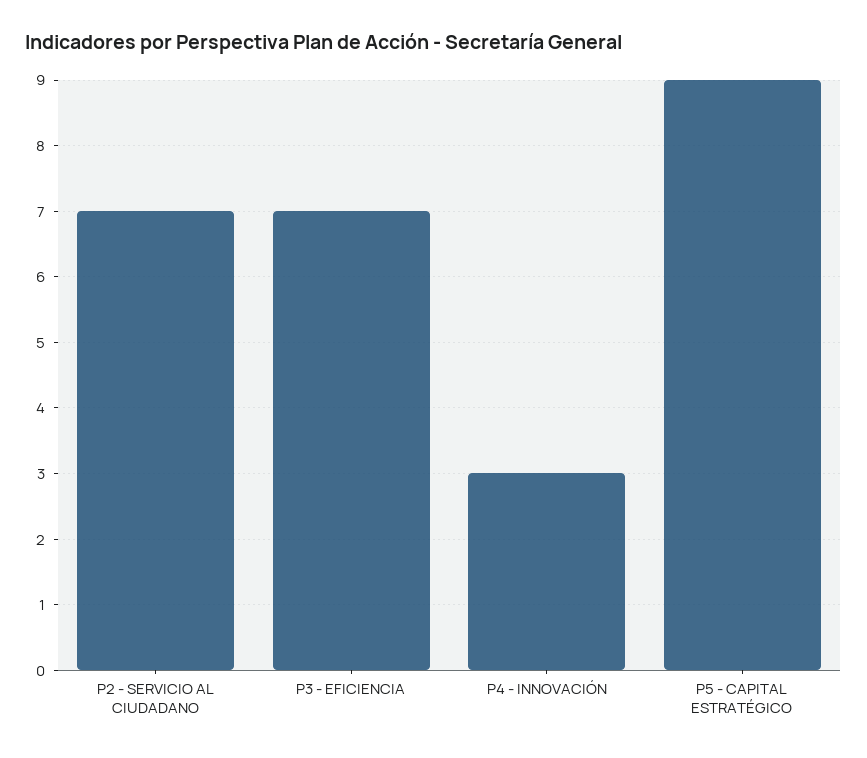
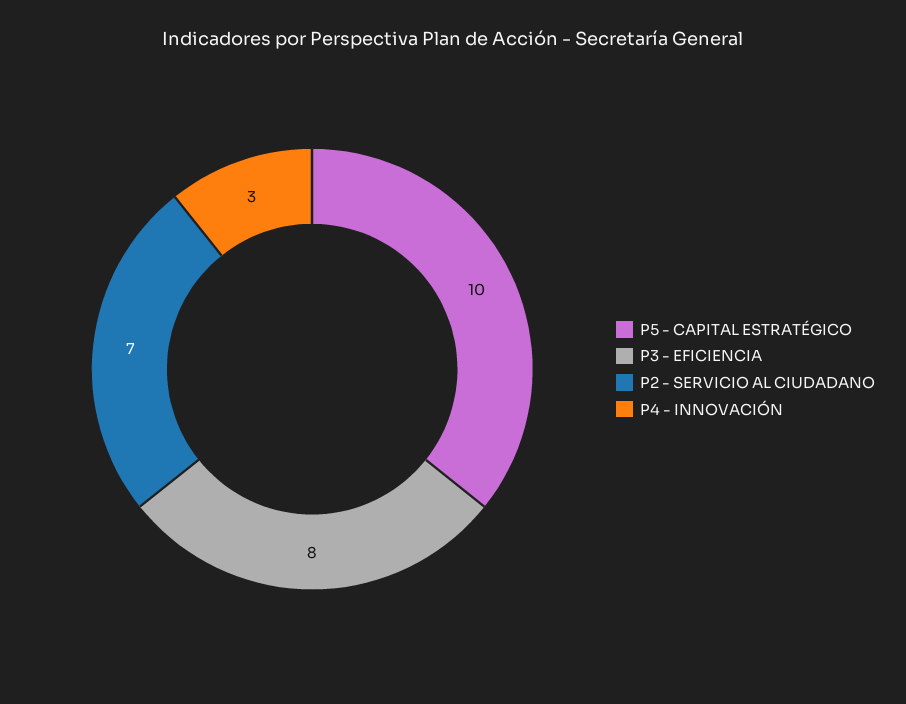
  {
    "P2 - SERVICIO AL CIUDADANO": 7,
-   "P3 - EFICIENCIA": 7,
+   "P3 - EFICIENCIA": 8,
    "P4 - INNOVACIÓN": 3,
-   "P5 - CAPITAL ESTRATÉGICO": 9
+   "P5 - CAPITAL ESTRATÉGICO": 10
  }

